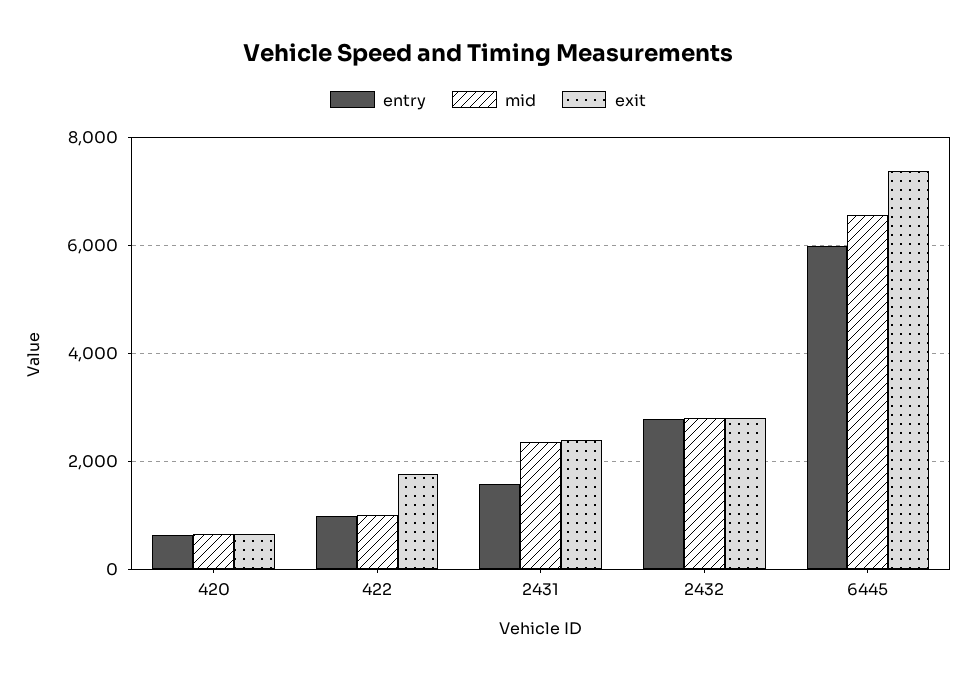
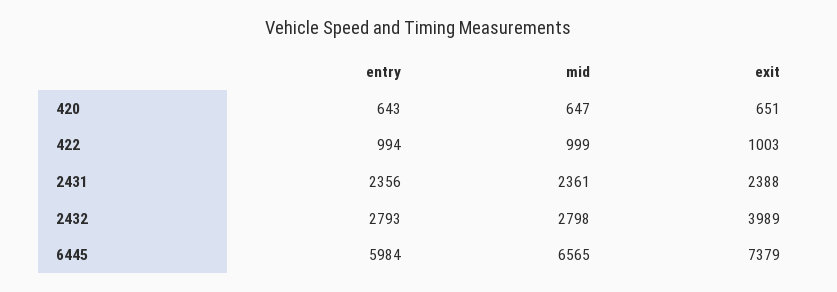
  {
    "entry": {
      "420": 643,
      "422": 994,
-     "2431": 1600,
+     "2431": 2356,
      "2432": 2793,
      "6445": 5984
    },
    "mid": {
      "420": 647,
      "422": 999,
      "2431": 2361,
      "2432": 2798,
      "6445": 6565
    },
    "exit": {
      "420": 651,
-     "422": 1800,
+     "422": 1003,
      "2431": 2388,
-     "2432": 2800,
+     "2432": 3989,
      "6445": 7379
    }
  }

